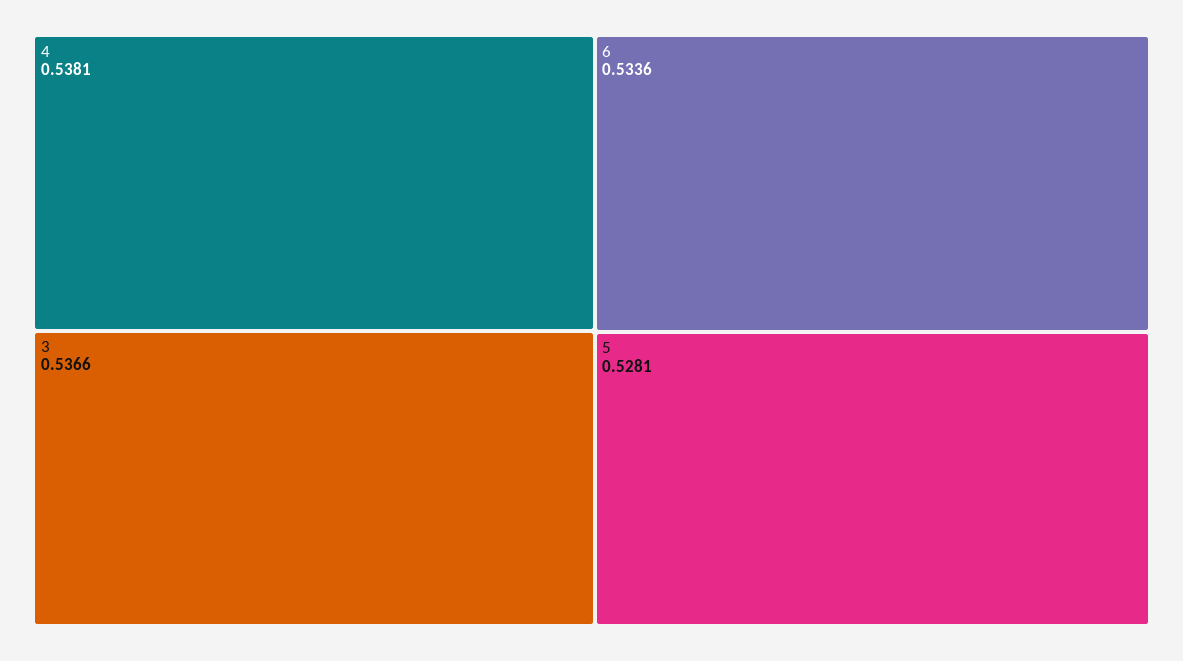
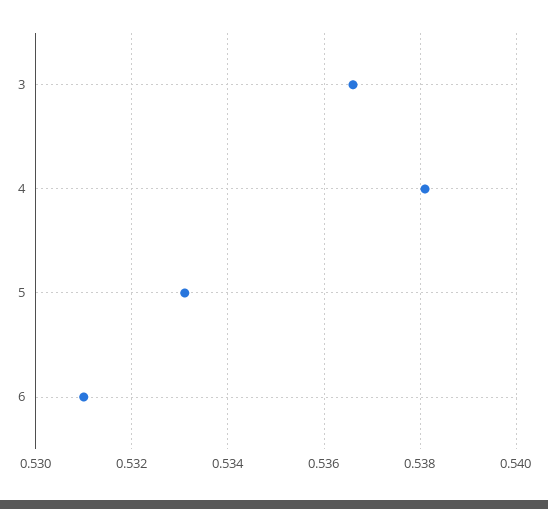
  {
    "4": 0.5381,
    "3": 0.5366,
-   "6": 0.5336,
+   "6": 0.531,
-   "5": 0.5281
+   "5": 0.533
  }

